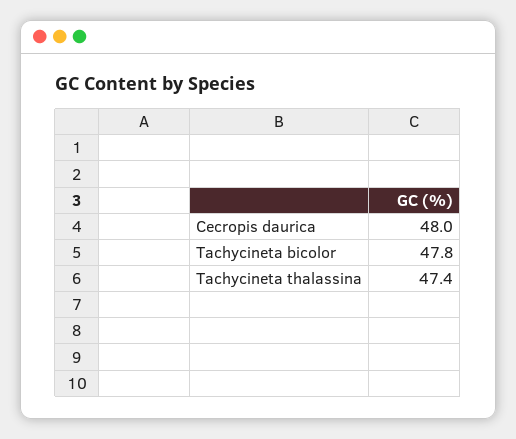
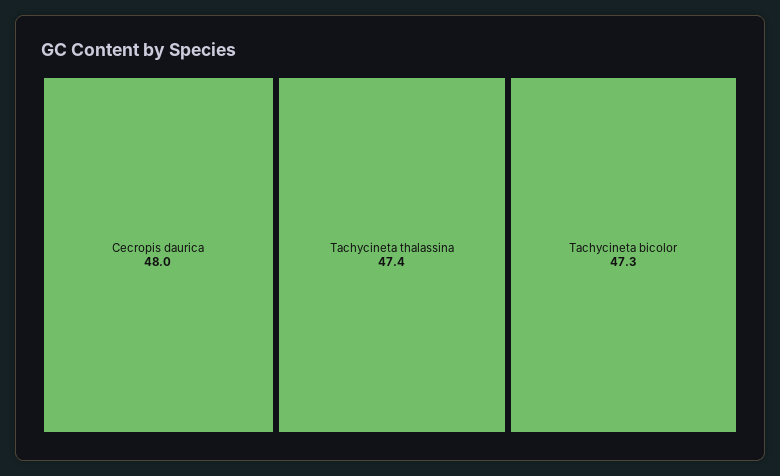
  {
    "Cecropis daurica": 48,
-   "Tachycineta bicolor": 47.8,
+   "Tachycineta bicolor": 47.3,
    "Tachycineta thalassina": 47.4
  }

